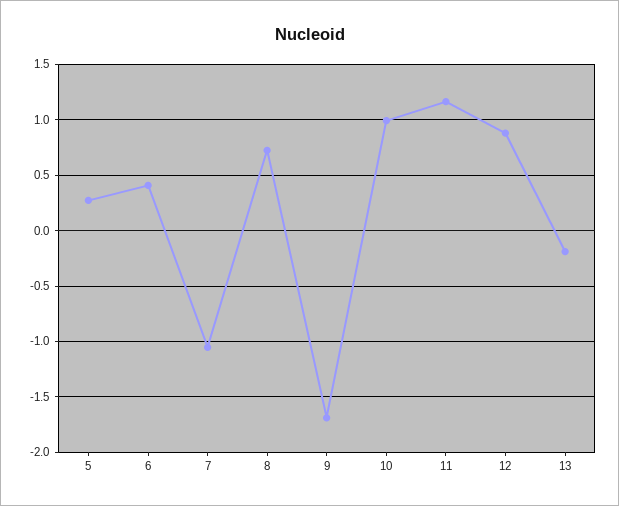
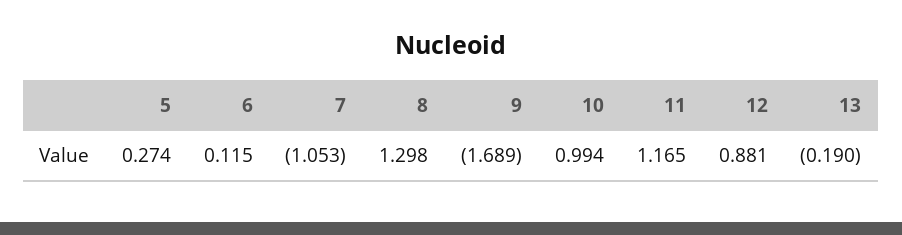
  {
    "5": 0.274,
-   "6": 0.4,
+   "6": 0.115,
    "7": -1.053,
-   "8": 0.7,
+   "8": 1.298,
    "9": -1.689,
    "10": 0.994,
    "11": 1.165,
    "12": 0.881,
    "13": -0.19
  }

